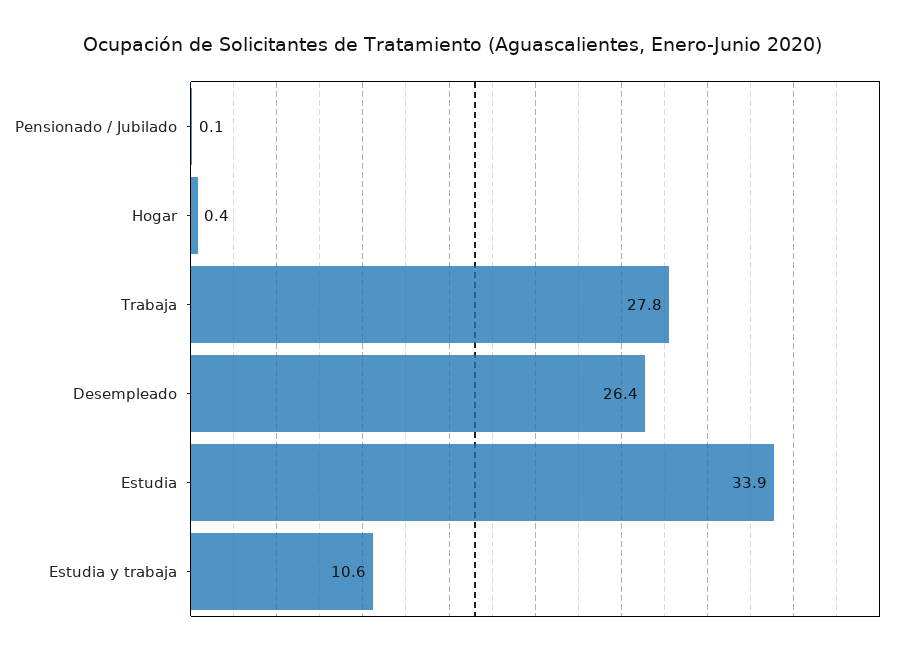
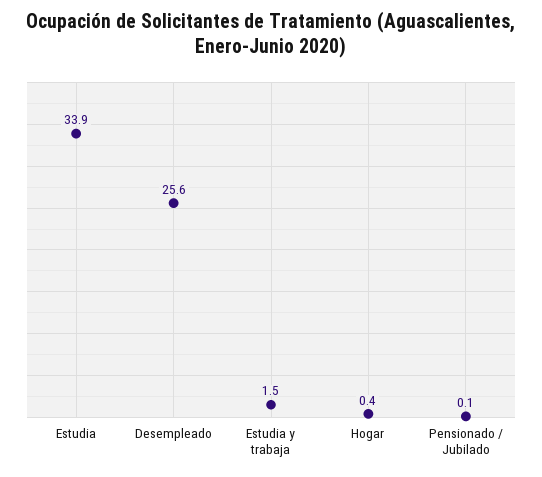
  {
    "Pensionado / Jubilado": 0.1,
    "Hogar": 0.4,
-   "Trabaja": 27.8,
-   "Desempleado": 26.4,
+   "Desempleado": 25.6,
    "Estudia": 33.9,
-   "Estudia y trabaja": 10.6
+   "Estudia y trabaja": 1.5
  }

